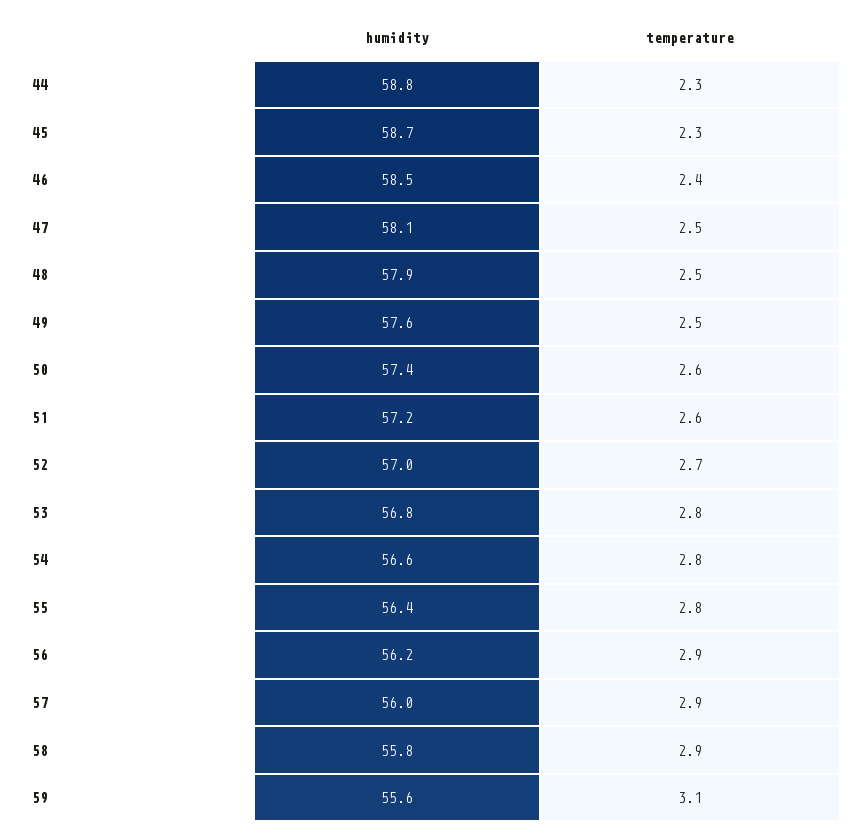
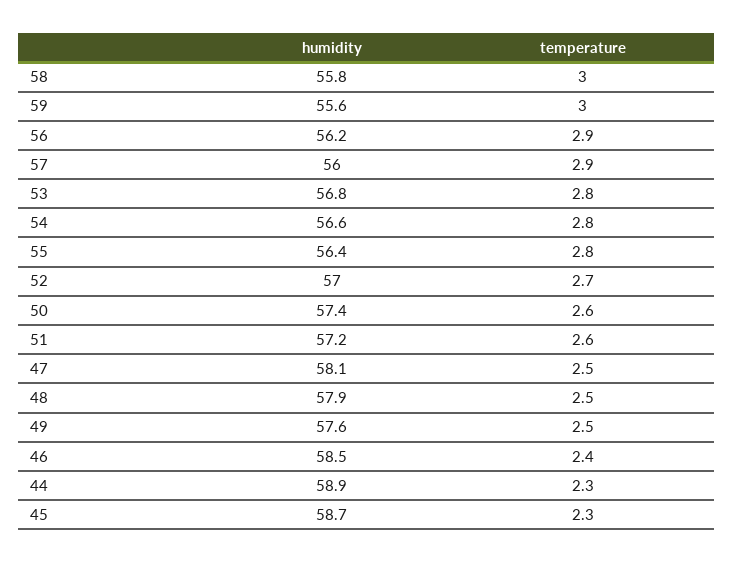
  {
    "humidity": {
-     "44": 58.8,
+     "44": 58.9,
      "45": 58.7,
      "46": 58.5,
      "47": 58.1,
      "48": 57.9,
      "49": 57.6,
      "50": 57.4,
      "51": 57.2,
      "52": 57,
      "53": 56.8,
      "54": 56.6,
      "55": 56.4,
      "56": 56.2,
      "57": 56,
      "58": 55.8,
      "59": 55.6
    },
    "temperature": {
      "44": 2.3,
      "45": 2.3,
      "46": 2.4,
      "47": 2.5,
      "48": 2.5,
      "49": 2.5,
      "50": 2.6,
      "51": 2.6,
      "52": 2.7,
      "53": 2.8,
      "54": 2.8,
      "55": 2.8,
      "56": 2.9,
      "57": 2.9,
-     "58": 2.9,
+     "58": 3,
-     "59": 3.1
+     "59": 3
    }
  }

